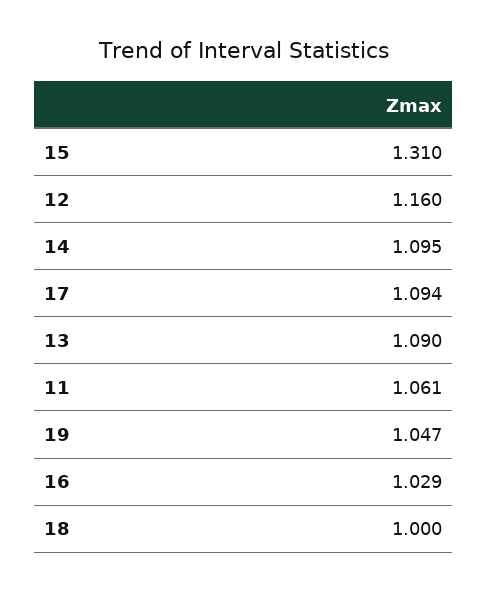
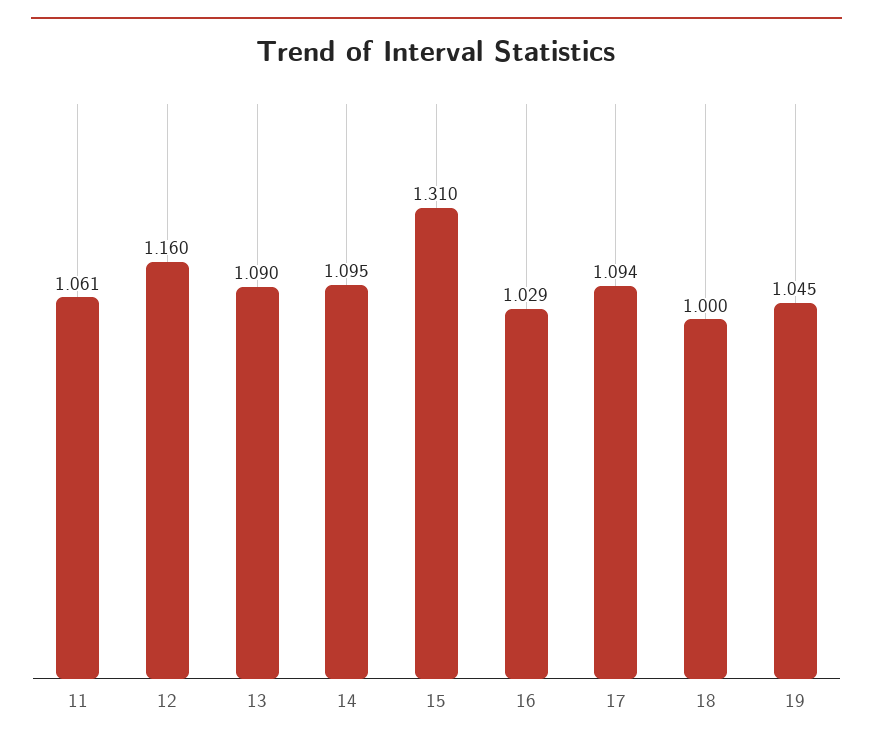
  {
    "15": 1.31,
    "12": 1.16,
    "14": 1.095,
    "17": 1.094,
    "13": 1.09,
    "11": 1.061,
-   "19": 1.047,
+   "19": 1.045,
    "16": 1.029,
    "18": 1
  }

